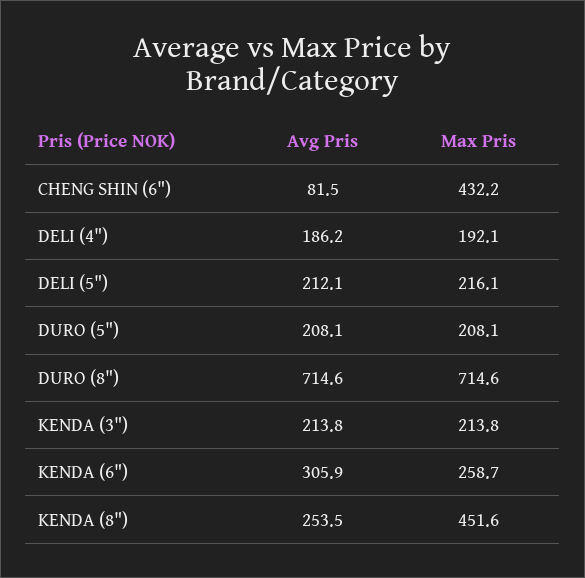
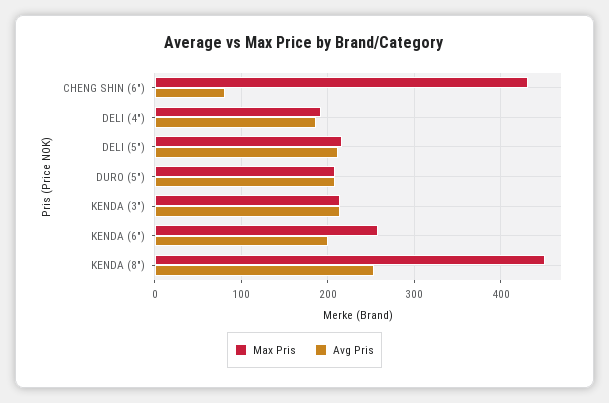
  {
    "Avg Pris": {
      "CHENG SHIN (6\")": 81.5,
      "DELI (4\")": 186.2,
      "DELI (5\")": 212.1,
      "DURO (5\")": 208.1,
-     "DURO (8\")": 714.6,
      "KENDA (3\")": 213.8,
-     "KENDA (6\")": 305.9,
+     "KENDA (6\")": 200,
      "KENDA (8\")": 253.5
    },
    "Max Pris": {
      "CHENG SHIN (6\")": 432.2,
      "DELI (4\")": 192.1,
      "DELI (5\")": 216.1,
      "DURO (5\")": 208.1,
-     "DURO (8\")": 714.6,
      "KENDA (3\")": 213.8,
      "KENDA (6\")": 258.7,
      "KENDA (8\")": 451.6
    }
  }

